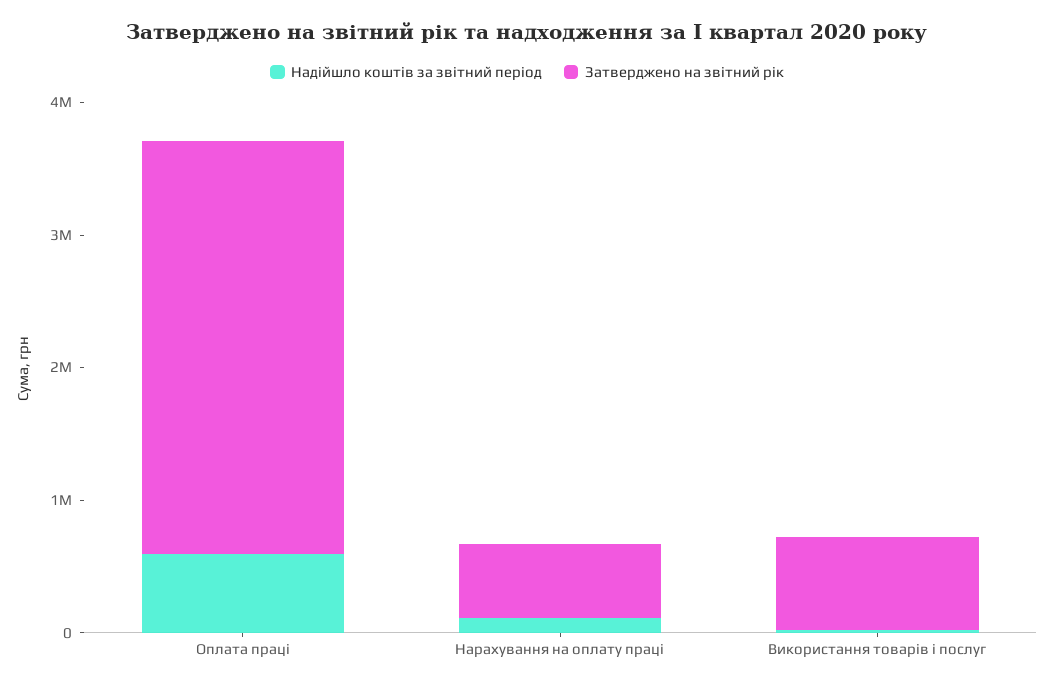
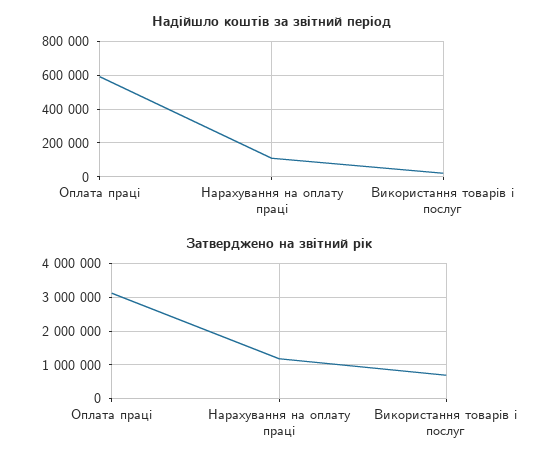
  {
    "Надійшло коштів за звітний період": {
      "Оплата праці": 600000,
      "Нарахування на оплату праці": 100000,
      "Використання товарів і послуг": 0
    },
    "Затверджено на звітний рік": {
      "Оплата праці": 3200000,
-     "Нарахування на оплату праці": 600000,
+     "Нарахування на оплату праці": 1200000,
      "Використання товарів і послуг": 600000
    }
  }

